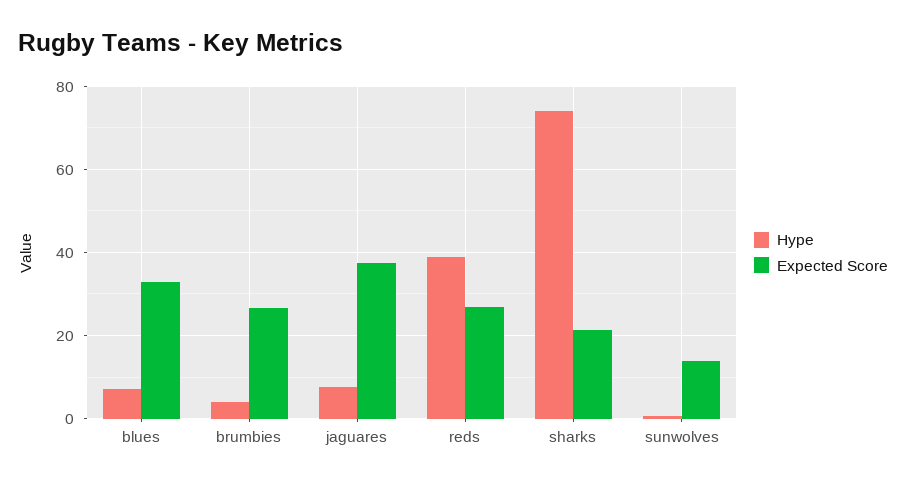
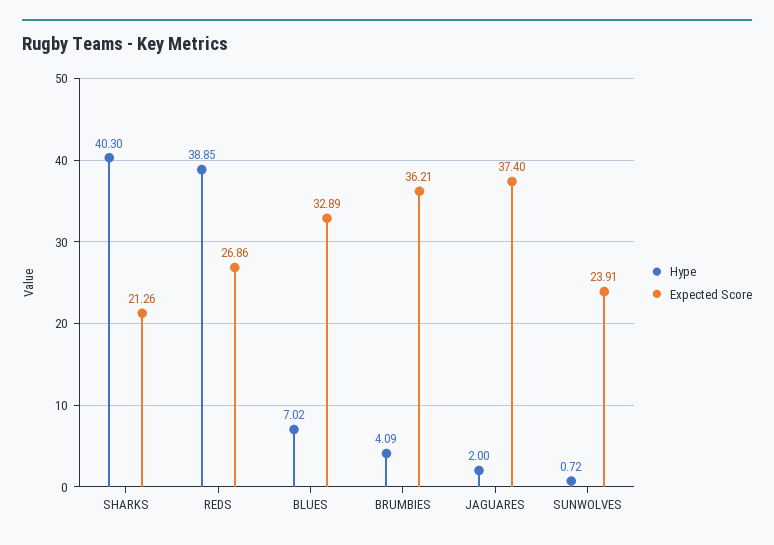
  {
    "Hype": {
      "blues": 7.02,
      "brumbies": 4.09,
-     "jaguares": 8,
+     "jaguares": 2,
      "reds": 38.85,
-     "sharks": 74,
+     "sharks": 40.3,
      "sunwolves": 0.72
    },
    "Expected Score": {
      "blues": 32.89,
-     "brumbies": 26,
+     "brumbies": 36.21,
      "jaguares": 37.4,
      "reds": 26.86,
      "sharks": 21.26,
-     "sunwolves": 14
+     "sunwolves": 23.91
    }
  }

